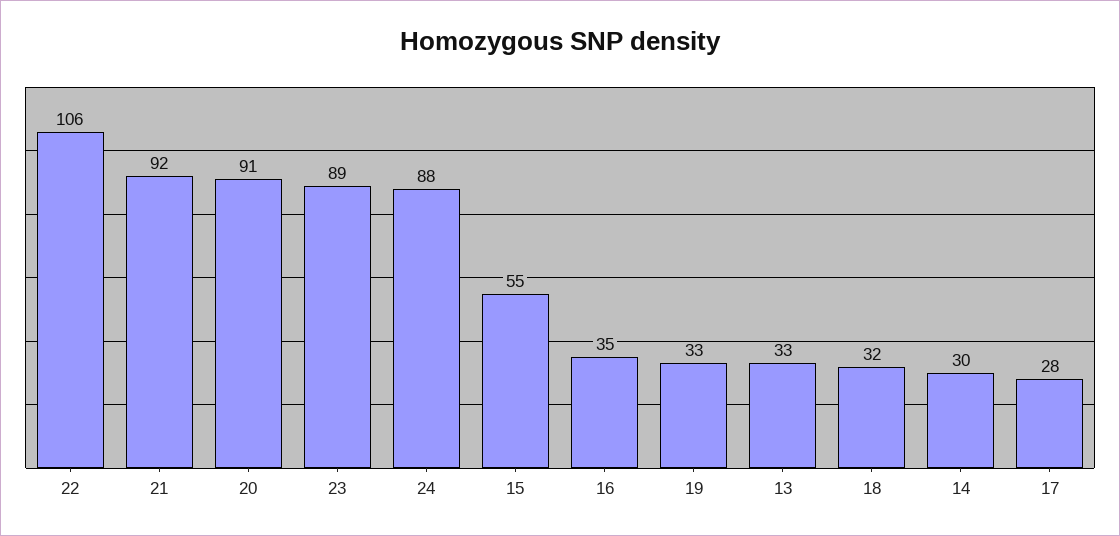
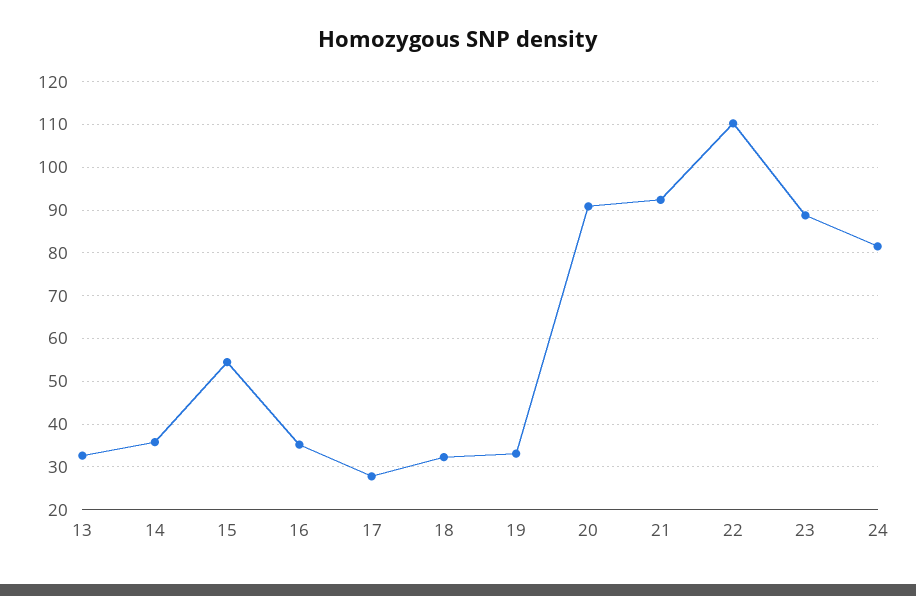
  {
-   "22": 106,
+   "22": 110,
    "21": 92,
    "20": 91,
    "23": 89,
-   "24": 88,
+   "24": 82,
    "15": 55,
    "16": 35,
    "19": 33,
    "13": 33,
    "18": 32,
-   "14": 30,
+   "14": 36,
    "17": 28
  }

